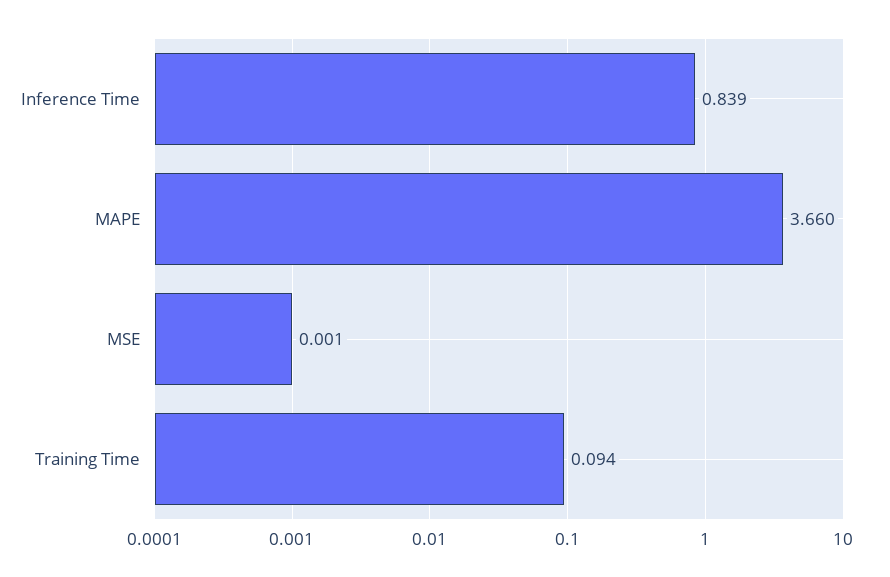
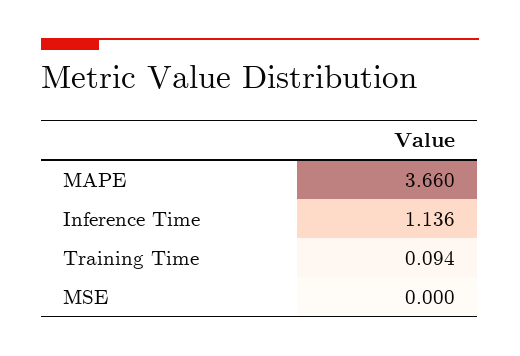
  {
-   "Inference Time": 0.839,
+   "Inference Time": 1.136,
    "MAPE": 3.66,
-   "MSE": 0.001,
+   "MSE": 0,
    "Training Time": 0.094
  }

